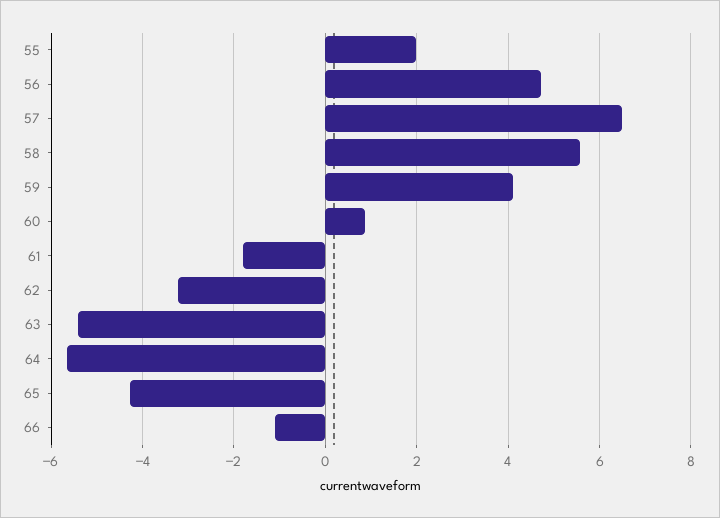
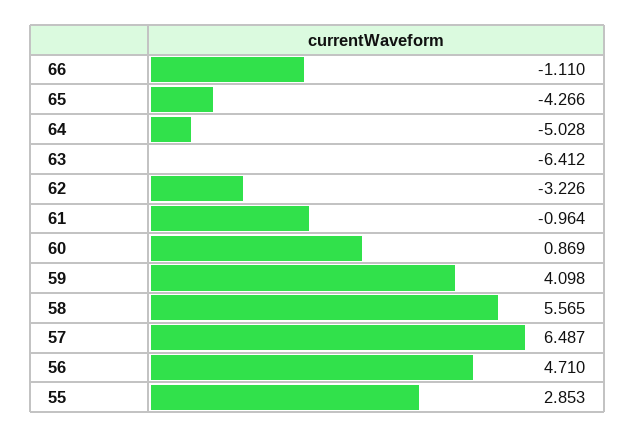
  {
-   "55": 2,
+   "55": 2.853,
    "56": 4.71,
    "57": 6.487,
    "58": 5.565,
    "59": 4.098,
    "60": 0.869,
-   "61": -1.8,
+   "61": -0.964,
    "62": -3.226,
-   "63": -5.4,
+   "63": -6.412,
-   "64": -5.6,
+   "64": -5.028,
    "65": -4.266,
    "66": -1.11
  }

